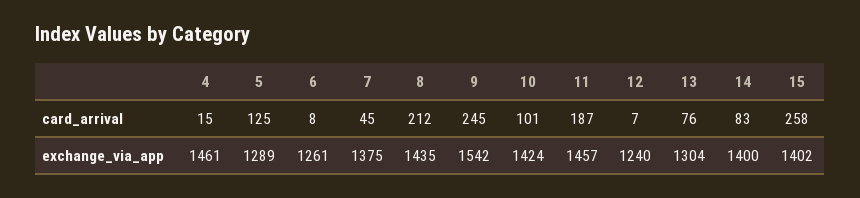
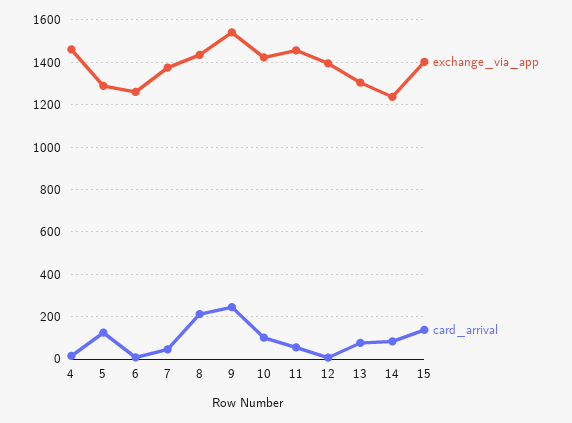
  {
    "card_arrival": {
      "4": 15,
      "5": 125,
      "6": 8,
      "7": 45,
      "8": 212,
      "9": 245,
      "10": 101,
-     "11": 187,
+     "11": 50,
      "12": 7,
      "13": 76,
      "14": 83,
-     "15": 258
+     "15": 150
    },
    "exchange_via_app": {
      "4": 1461,
      "5": 1289,
      "6": 1261,
      "7": 1375,
      "8": 1435,
      "9": 1542,
      "10": 1424,
      "11": 1457,
-     "12": 1240,
+     "12": 1400,
      "13": 1304,
-     "14": 1400,
+     "14": 1250,
      "15": 1402
    }
  }

